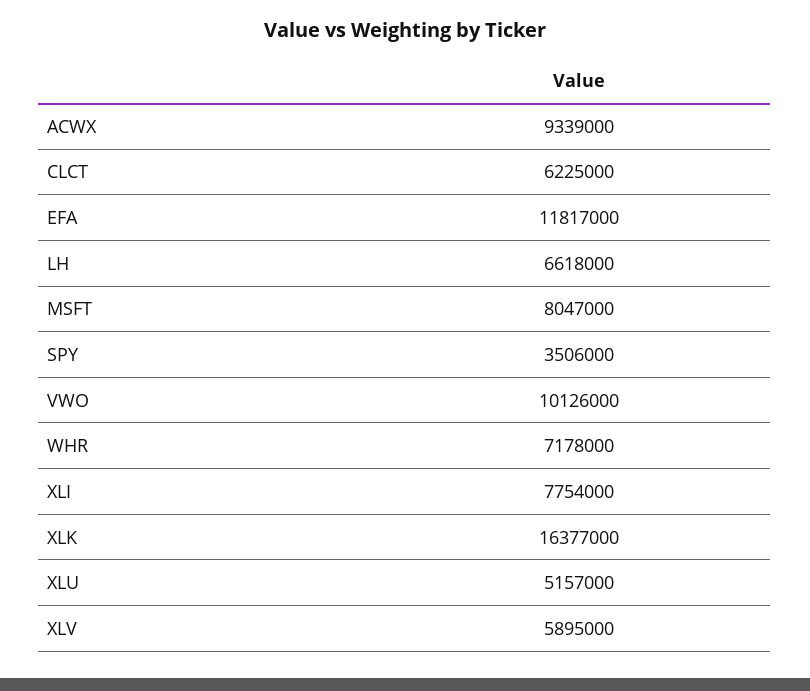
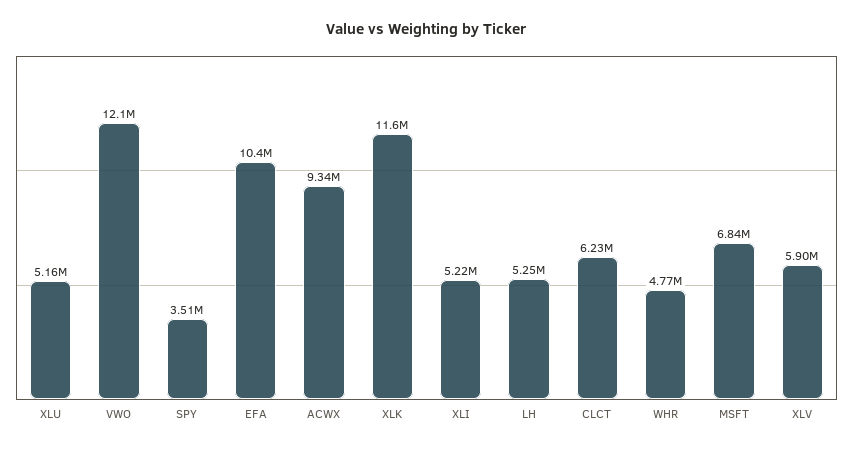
  {
    "ACWX": 9339000,
    "CLCT": 6225000,
-   "EFA": 11817000,
+   "EFA": 10400000,
-   "LH": 6618000,
+   "LH": 5250000,
-   "MSFT": 8047000,
+   "MSFT": 6840000,
    "SPY": 3506000,
-   "VWO": 10126000,
+   "VWO": 12100000,
-   "WHR": 7178000,
+   "WHR": 4770000,
-   "XLI": 7754000,
+   "XLI": 5220000,
-   "XLK": 16377000,
+   "XLK": 11600000,
    "XLU": 5157000,
    "XLV": 5895000
  }

